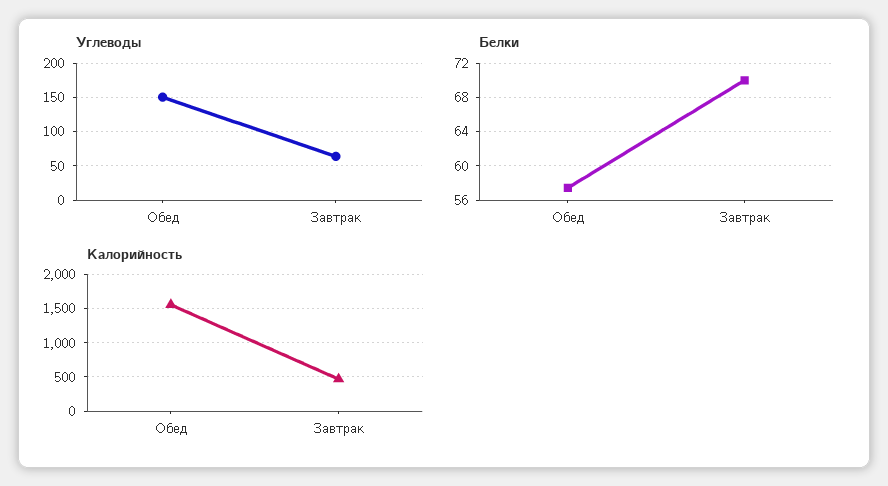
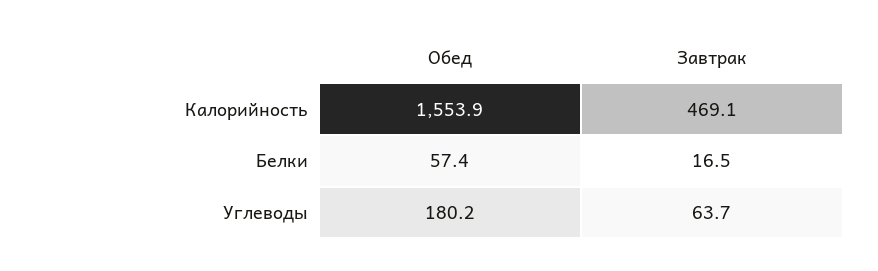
  {
    "Углеводы": {
-     "Обед": 150,
+     "Обед": 180.2,
      "Завтрак": 63.7
    },
    "Белки": {
      "Обед": 57.4,
-     "Завтрак": 70
+     "Завтрак": 16.5
    },
    "Калорийность": {
      "Обед": 1553.9,
      "Завтрак": 469.1
    }
  }

